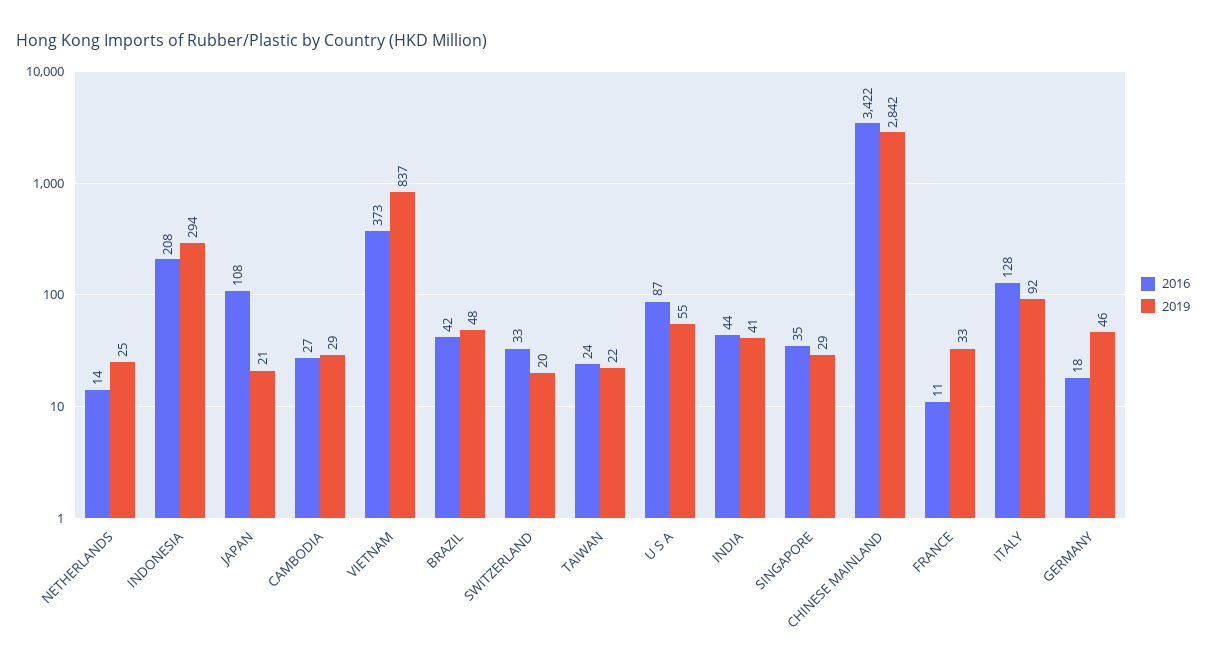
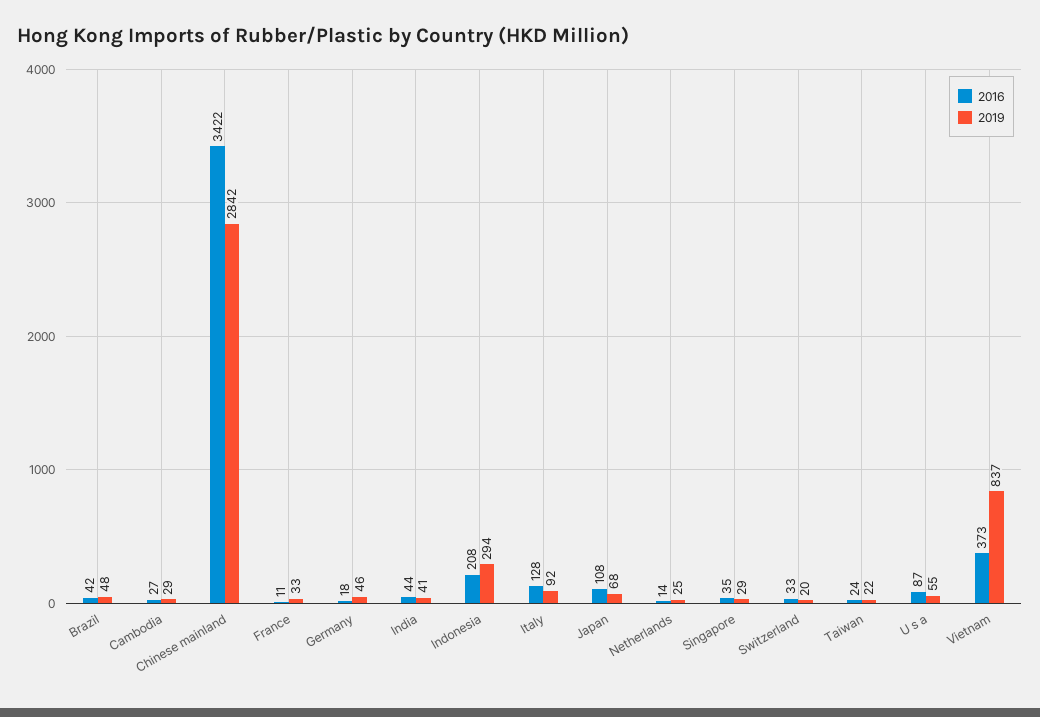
  {
    "2016": {
      "NETHERLANDS": 14,
      "INDONESIA": 208,
      "JAPAN": 108,
      "CAMBODIA": 27,
      "VIETNAM": 373,
      "BRAZIL": 42,
      "SWITZERLAND": 33,
      "TAIWAN": 24,
      "U S A": 87,
      "INDIA": 44,
      "SINGAPORE": 35,
      "CHINESE MAINLAND": 3422,
      "FRANCE": 11,
      "ITALY": 128,
      "GERMANY": 18
    },
    "2019": {
      "NETHERLANDS": 25,
      "INDONESIA": 294,
-     "JAPAN": 21,
+     "JAPAN": 68,
      "CAMBODIA": 29,
      "VIETNAM": 837,
      "BRAZIL": 48,
      "SWITZERLAND": 20,
      "TAIWAN": 22,
      "U S A": 55,
      "INDIA": 41,
      "SINGAPORE": 29,
      "CHINESE MAINLAND": 2842,
      "FRANCE": 33,
      "ITALY": 92,
      "GERMANY": 46
    }
  }

